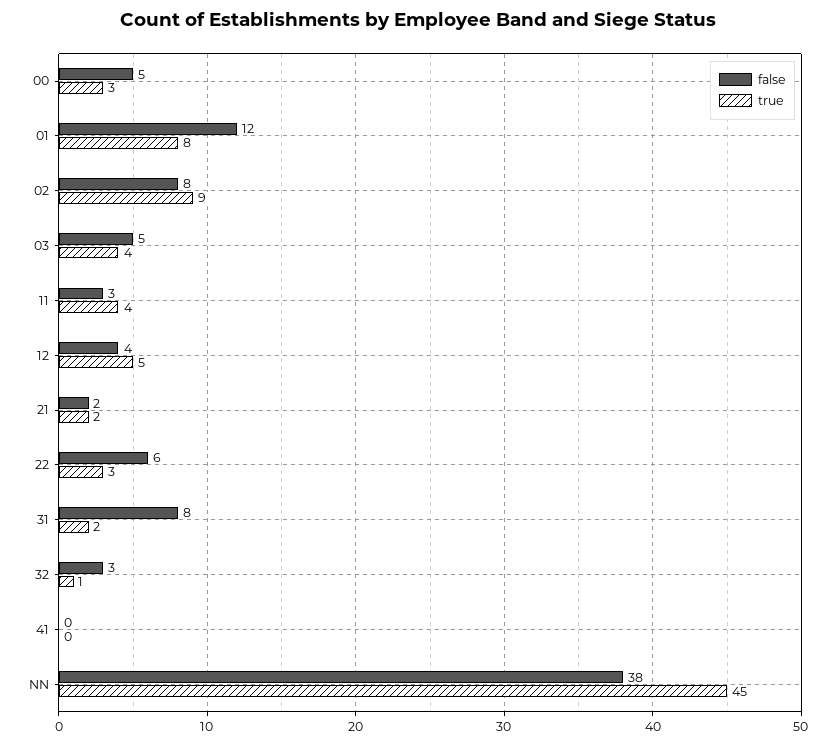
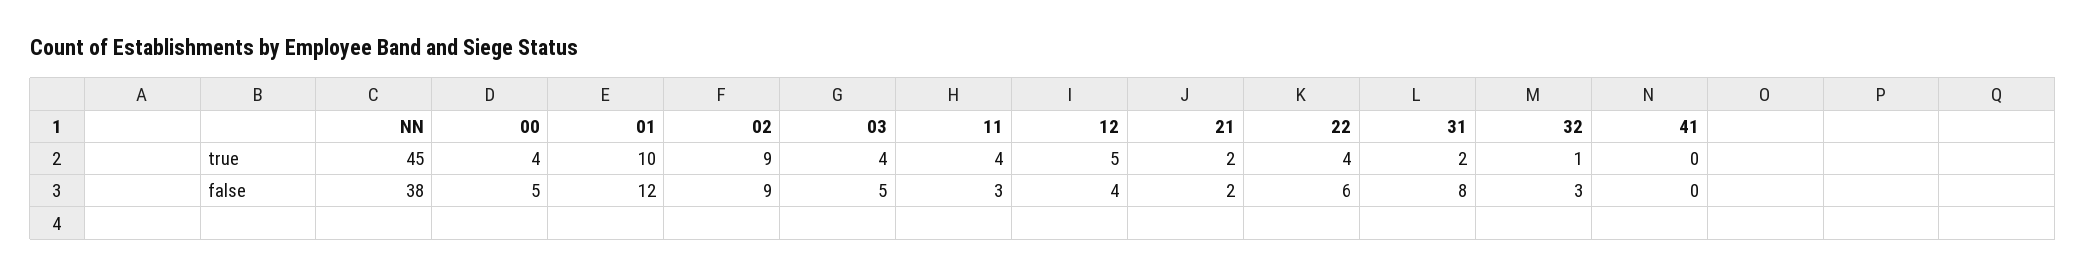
  {
    "false": {
      "00": 5,
      "01": 12,
-     "02": 8,
+     "02": 9,
      "03": 5,
      "11": 3,
      "12": 4,
      "21": 2,
      "22": 6,
      "31": 8,
      "32": 3,
      "41": 0,
      "NN": 38
    },
    "true": {
-     "00": 3,
+     "00": 4,
-     "01": 8,
+     "01": 10,
      "02": 9,
      "03": 4,
      "11": 4,
      "12": 5,
      "21": 2,
-     "22": 3,
+     "22": 4,
      "31": 2,
      "32": 1,
      "41": 0,
      "NN": 45
    }
  }

